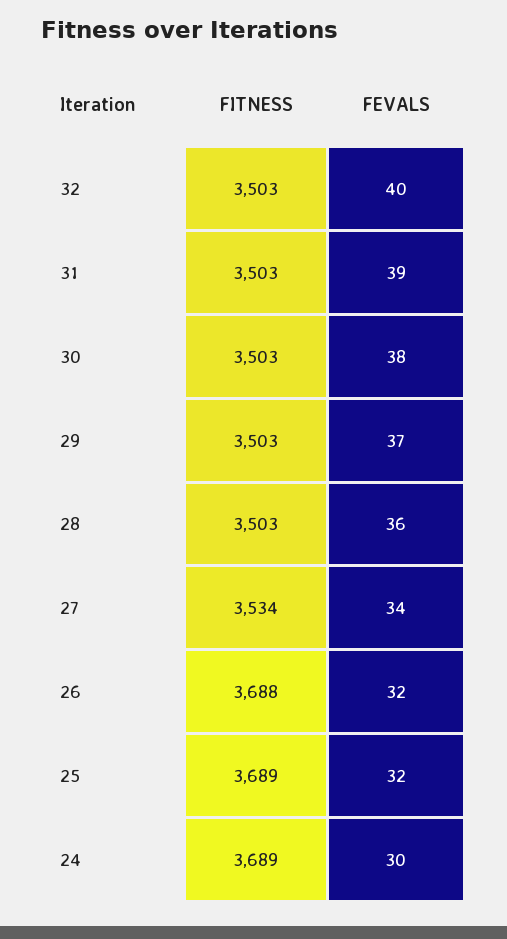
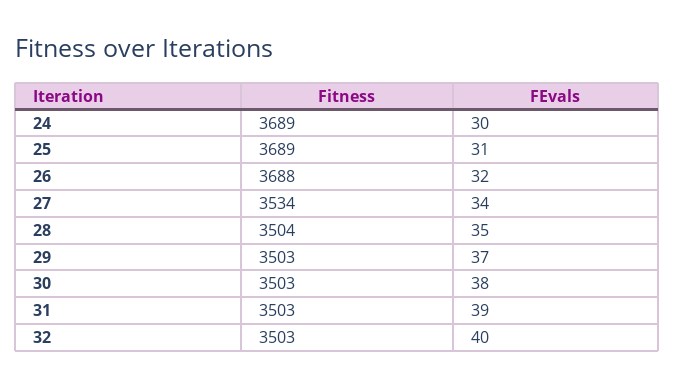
  {
    "FITNESS": {
      "32": 3503,
      "31": 3503,
      "30": 3503,
      "29": 3503,
-     "28": 3503,
+     "28": 3504,
      "27": 3534,
      "26": 3688,
      "25": 3689,
      "24": 3689
    },
    "FEVALS": {
      "32": 40,
      "31": 39,
      "30": 38,
      "29": 37,
-     "28": 36,
+     "28": 35,
      "27": 34,
      "26": 32,
-     "25": 32,
+     "25": 31,
      "24": 30
    }
  }

